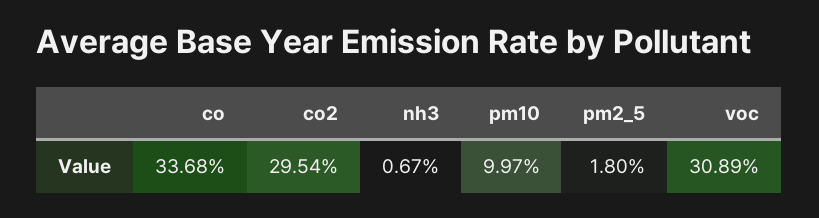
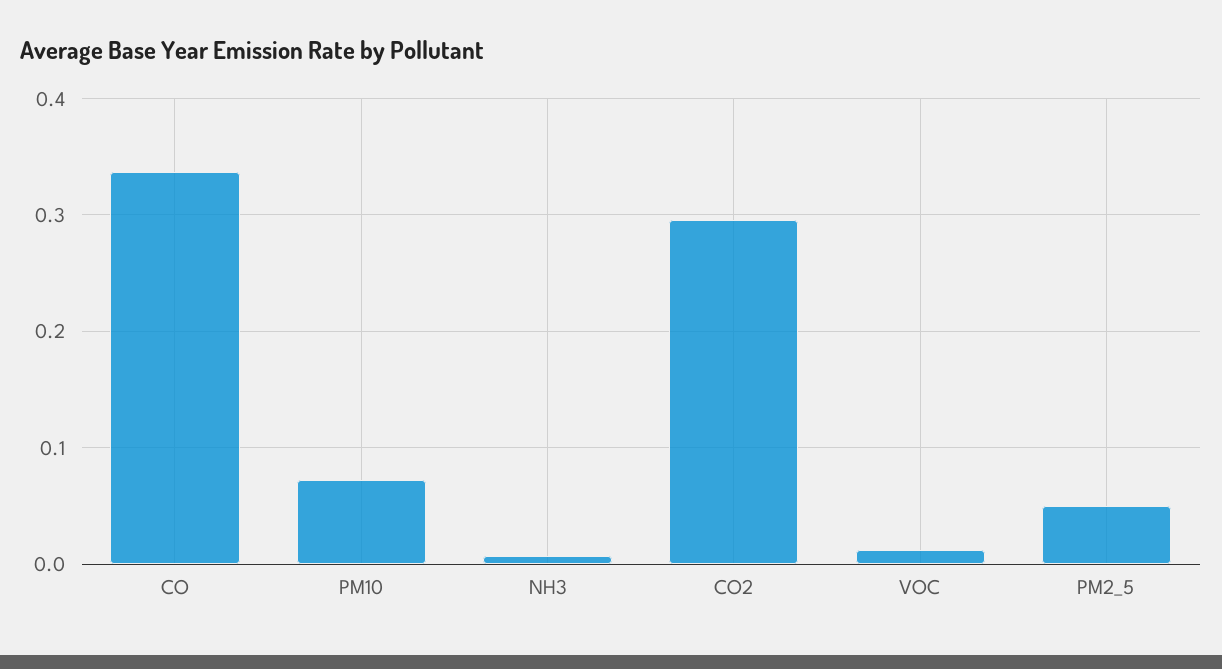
  {
    "co": 0.3368,
    "co2": 0.2954,
    "nh3": 0.0067,
-   "pm10": 0.0997,
+   "pm10": 0.07,
-   "pm2_5": 0.018,
+   "pm2_5": 0.05,
-   "voc": 0.3089
+   "voc": 0.01
  }

